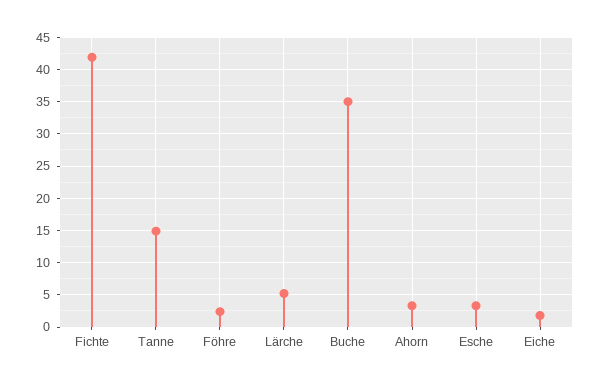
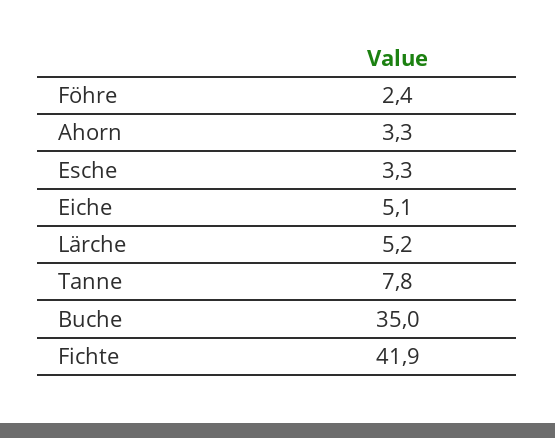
  {
    "Fichte": 41.9,
-   "Tanne": 15,
+   "Tanne": 7.8,
    "Föhre": 2.4,
    "Lärche": 5.2,
    "Buche": 35,
    "Ahorn": 3.3,
    "Esche": 3.3,
-   "Eiche": 2
+   "Eiche": 5.1
  }

